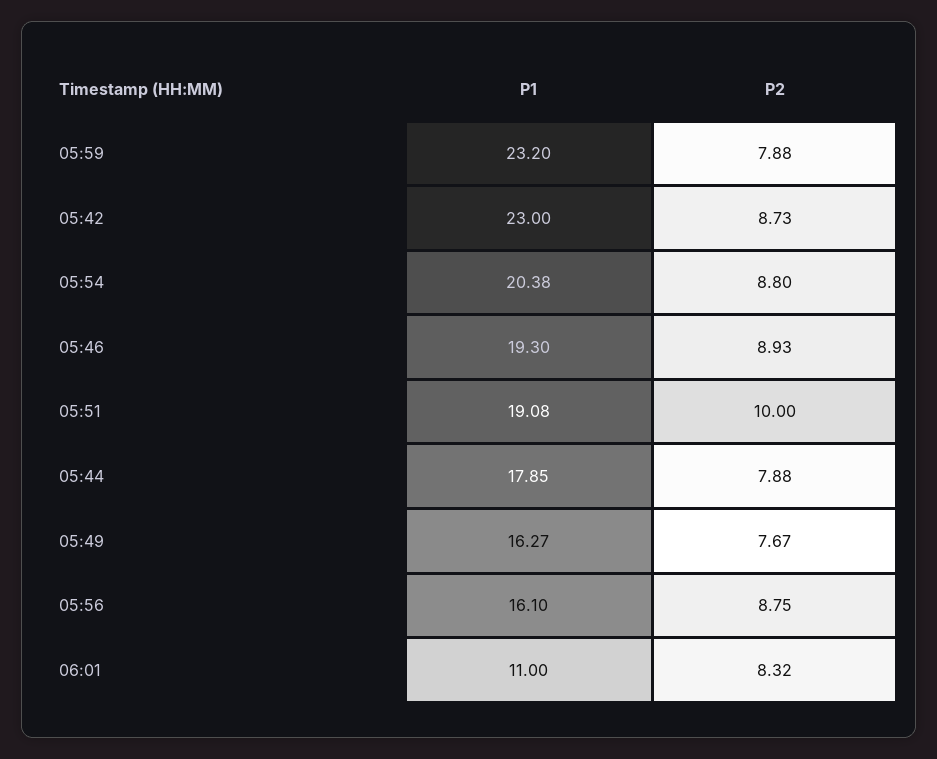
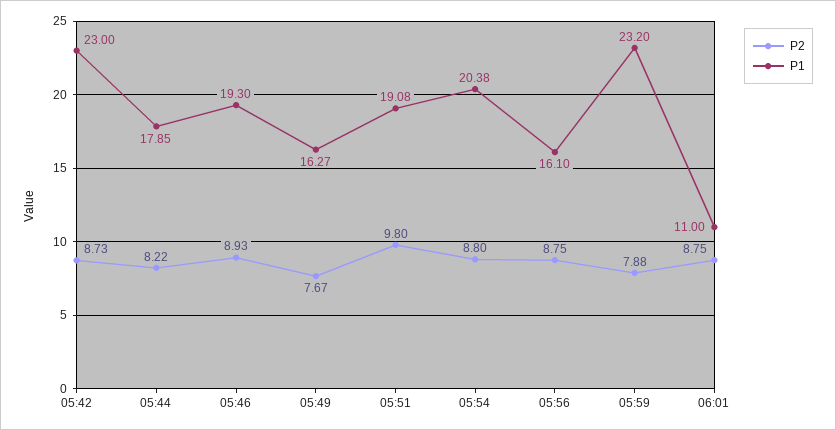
  {
    "P1": {
      "05:59": 23.2,
      "05:42": 23,
      "05:54": 20.38,
      "05:46": 19.3,
      "05:51": 19.08,
      "05:44": 17.85,
      "05:49": 16.27,
      "05:56": 16.1,
      "06:01": 11
    },
    "P2": {
      "05:59": 7.88,
      "05:42": 8.73,
      "05:54": 8.8,
      "05:46": 8.93,
-     "05:51": 10,
+     "05:51": 9.8,
-     "05:44": 7.88,
+     "05:44": 8.22,
      "05:49": 7.67,
      "05:56": 8.75,
-     "06:01": 8.32
+     "06:01": 8.75
    }
  }

